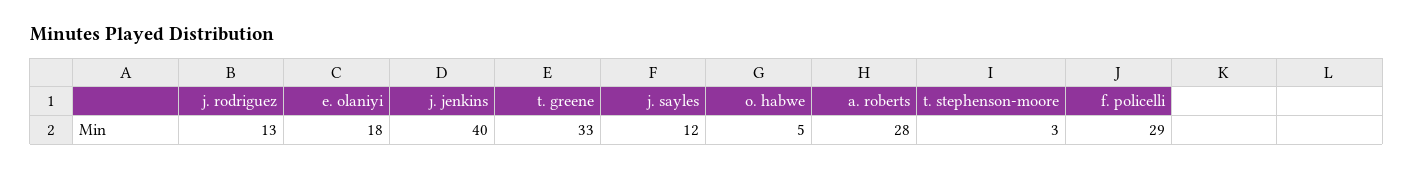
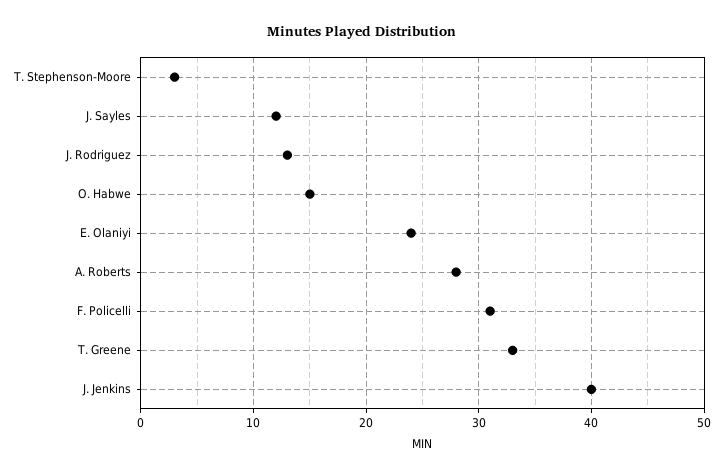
  {
    "j. rodriguez": 13,
-   "e. olaniyi": 18,
+   "e. olaniyi": 24,
    "j. jenkins": 40,
    "t. greene": 33,
    "j. sayles": 12,
-   "o. habwe": 5,
+   "o. habwe": 15,
    "a. roberts": 28,
    "t. stephenson-moore": 3,
-   "f. policelli": 29
+   "f. policelli": 31
  }

